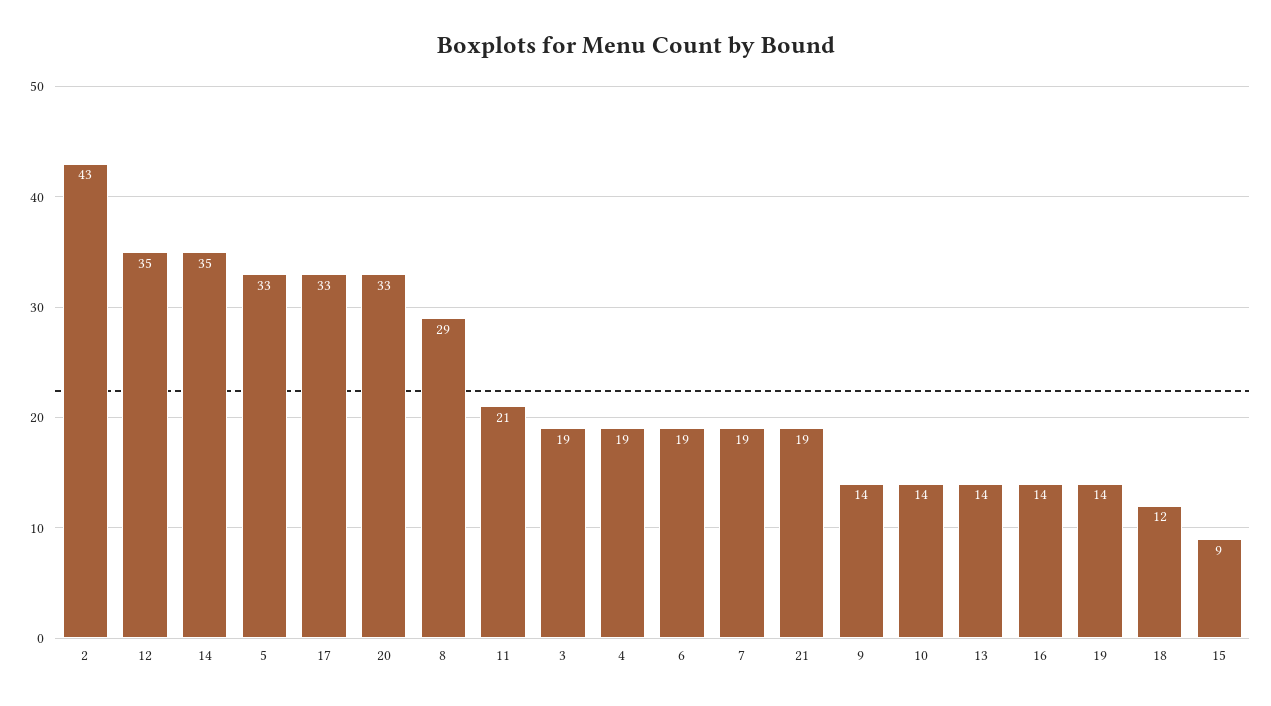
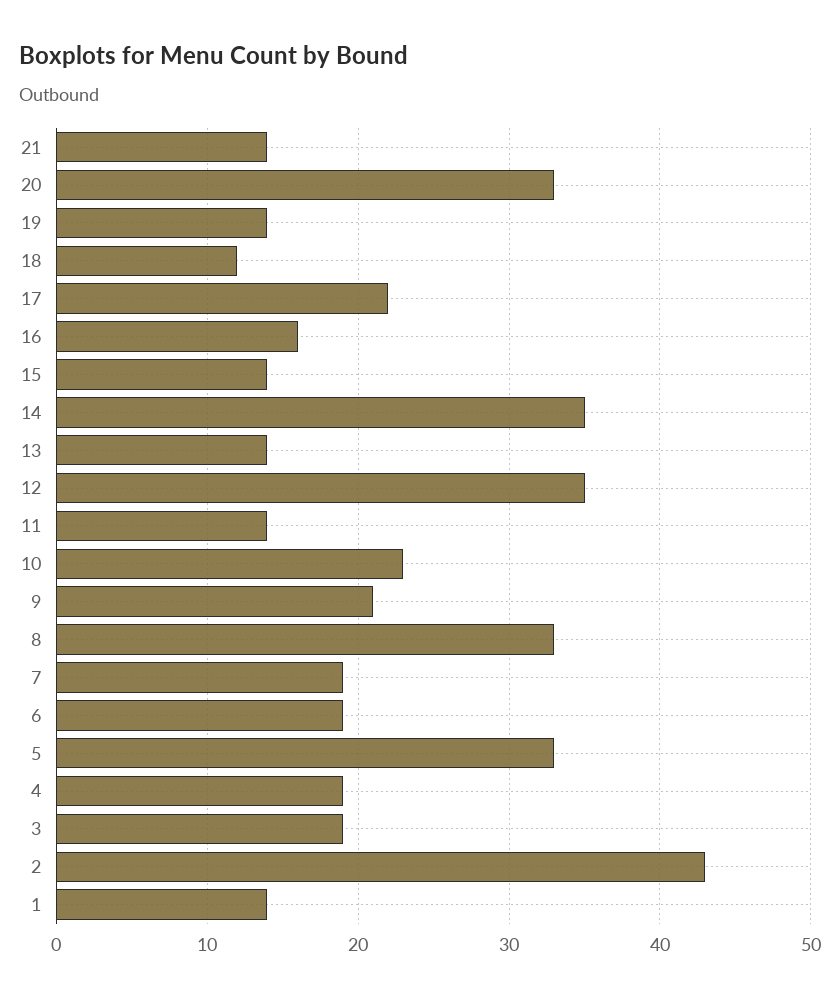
  {
    "2": 43,
    "12": 35,
    "14": 35,
    "5": 33,
-   "17": 33,
+   "17": 22,
    "20": 33,
-   "8": 29,
+   "8": 33,
-   "11": 21,
+   "11": 14,
    "3": 19,
    "4": 19,
    "6": 19,
    "7": 19,
-   "21": 19,
+   "21": 14,
-   "9": 14,
+   "9": 21,
-   "10": 14,
+   "10": 23,
    "13": 14,
-   "16": 14,
+   "16": 16,
    "19": 14,
    "18": 12,
-   "15": 9
+   "15": 14,
+   "1": 14
  }

